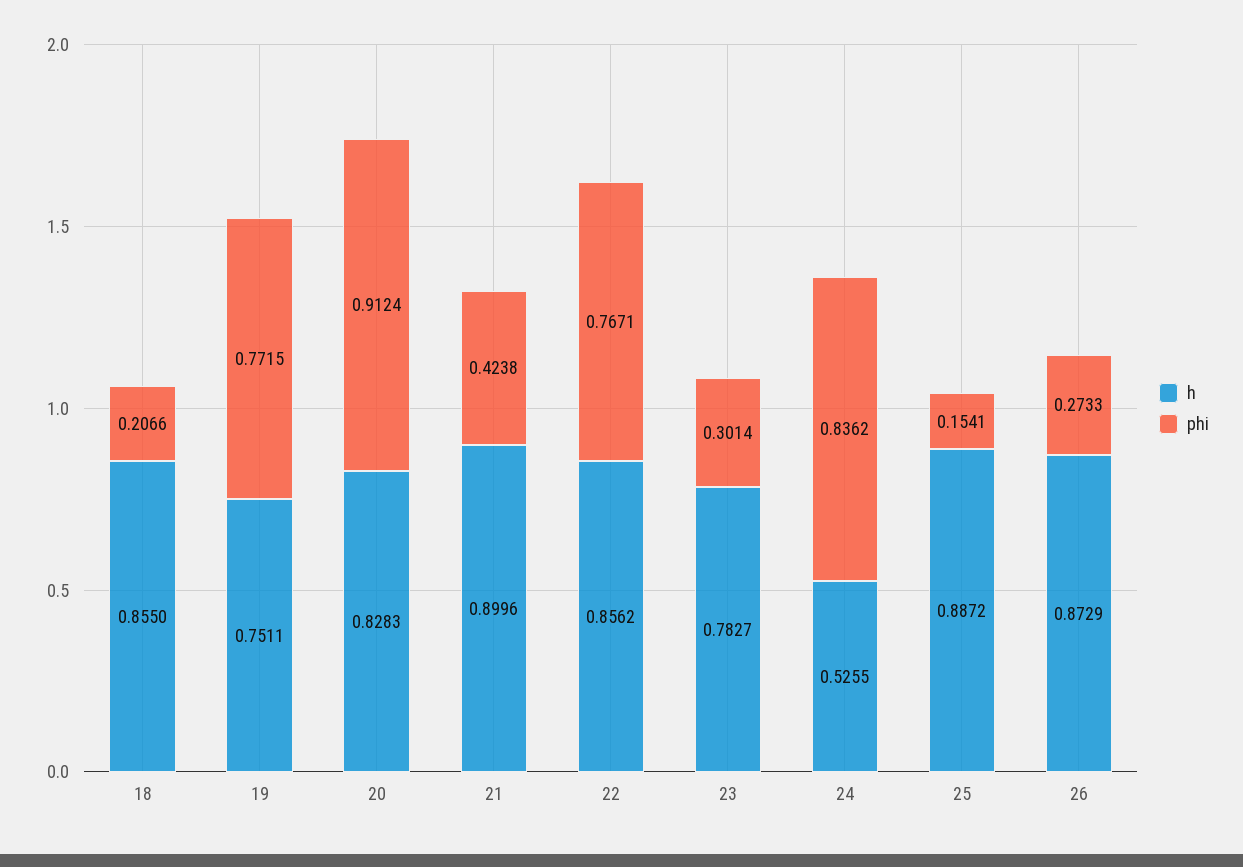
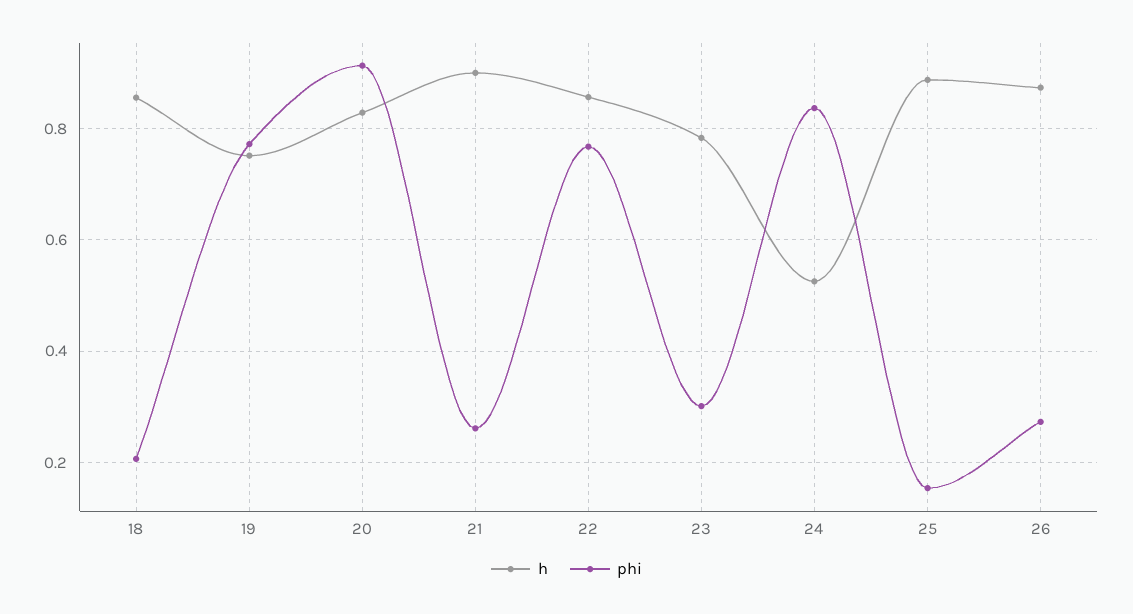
  {
    "h": {
      "18": 0.855,
      "19": 0.7511,
      "20": 0.8283,
      "21": 0.8996,
      "22": 0.8562,
      "23": 0.7827,
      "24": 0.5255,
      "25": 0.8872,
      "26": 0.8729
    },
    "phi": {
      "18": 0.2066,
      "19": 0.7715,
      "20": 0.9124,
-     "21": 0.4238,
+     "21": 0.26,
      "22": 0.7671,
      "23": 0.3014,
      "24": 0.8362,
      "25": 0.1541,
      "26": 0.2733
    }
  }

